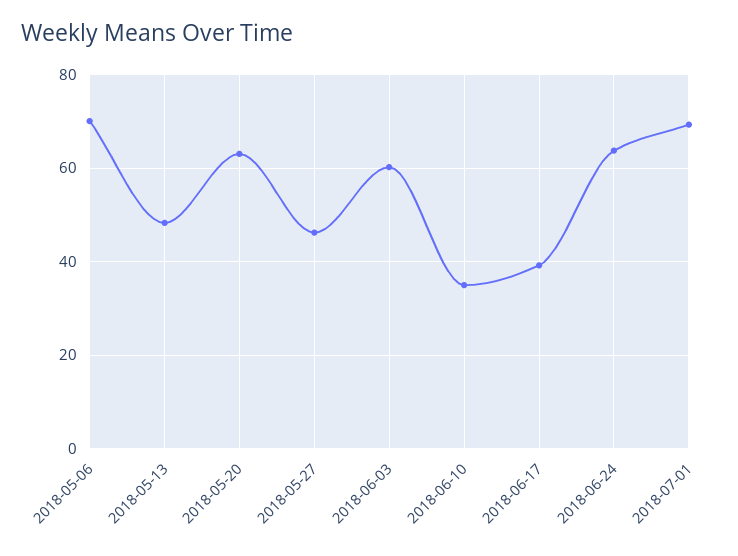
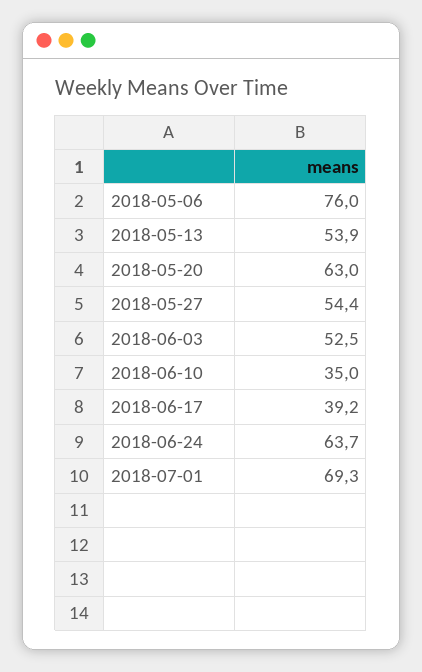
  {
-   "2018-05-06": 70,
+   "2018-05-06": 76,
-   "2018-05-13": 48,
+   "2018-05-13": 53.9,
    "2018-05-20": 63,
-   "2018-05-27": 46,
+   "2018-05-27": 54.4,
-   "2018-06-03": 60,
+   "2018-06-03": 52.5,
    "2018-06-10": 35,
    "2018-06-17": 39.2,
    "2018-06-24": 63.7,
    "2018-07-01": 69.3
  }

